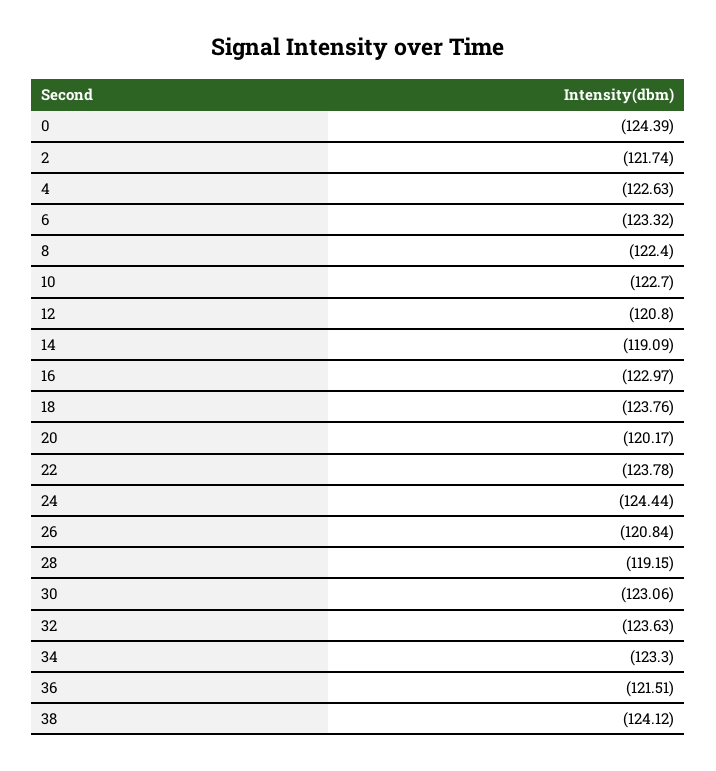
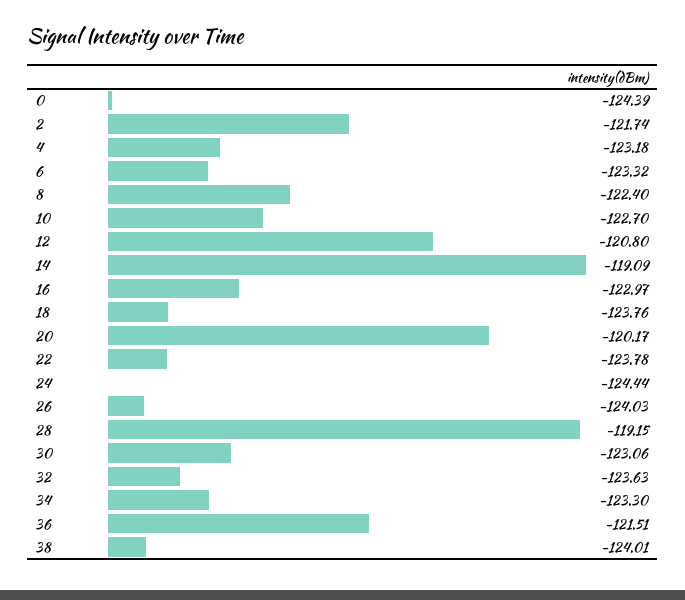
  {
    "0": -124.39,
    "2": -121.74,
-   "4": -122.63,
+   "4": -123.18,
    "6": -123.32,
    "8": -122.4,
    "10": -122.7,
    "12": -120.8,
    "14": -119.09,
    "16": -122.97,
    "18": -123.76,
    "20": -120.17,
    "22": -123.78,
    "24": -124.44,
-   "26": -120.84,
+   "26": -124.03,
    "28": -119.15,
    "30": -123.06,
    "32": -123.63,
    "34": -123.3,
    "36": -121.51,
-   "38": -124.12
+   "38": -124.01
  }

